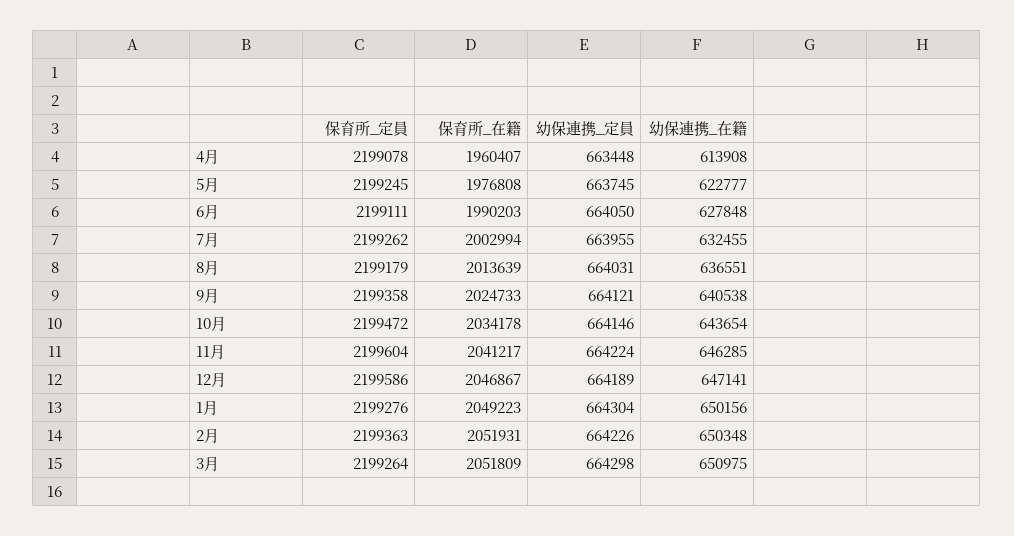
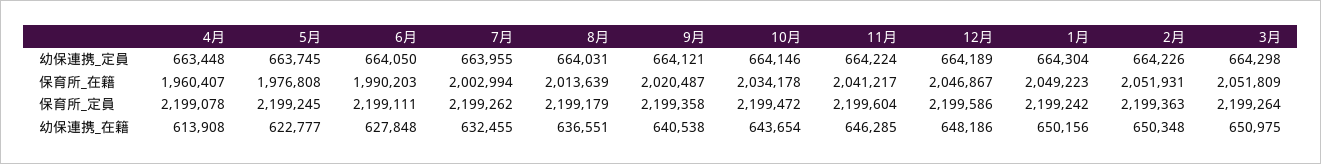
  {
    "保育所_定員": {
      "4月": 2199078,
      "5月": 2199245,
      "6月": 2199111,
      "7月": 2199262,
      "8月": 2199179,
      "9月": 2199358,
      "10月": 2199472,
      "11月": 2199604,
      "12月": 2199586,
-     "1月": 2199276,
+     "1月": 2199242,
      "2月": 2199363,
      "3月": 2199264
    },
    "保育所_在籍": {
      "4月": 1960407,
      "5月": 1976808,
      "6月": 1990203,
      "7月": 2002994,
      "8月": 2013639,
-     "9月": 2024733,
+     "9月": 2020487,
      "10月": 2034178,
      "11月": 2041217,
      "12月": 2046867,
      "1月": 2049223,
      "2月": 2051931,
      "3月": 2051809
    },
    "幼保連携_定員": {
      "4月": 663448,
      "5月": 663745,
      "6月": 664050,
      "7月": 663955,
      "8月": 664031,
      "9月": 664121,
      "10月": 664146,
      "11月": 664224,
      "12月": 664189,
      "1月": 664304,
      "2月": 664226,
      "3月": 664298
    },
    "幼保連携_在籍": {
      "4月": 613908,
      "5月": 622777,
      "6月": 627848,
      "7月": 632455,
      "8月": 636551,
      "9月": 640538,
      "10月": 643654,
      "11月": 646285,
-     "12月": 647141,
+     "12月": 648186,
      "1月": 650156,
      "2月": 650348,
      "3月": 650975
    }
  }

